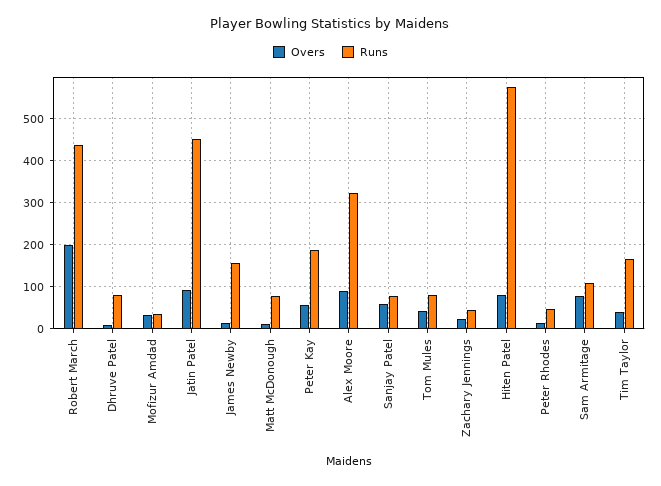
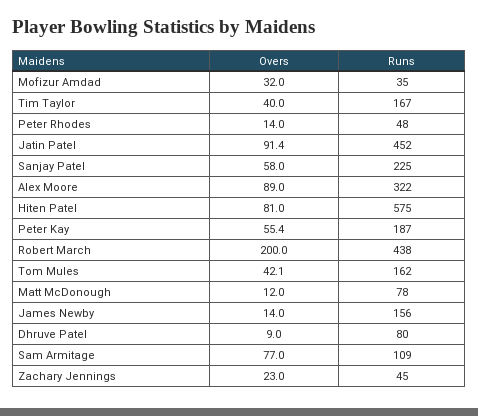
  {
    "Overs": {
      "Robert March": 200,
      "Dhruve Patel": 9,
      "Mofizur Amdad": 32,
      "Jatin Patel": 91.4,
      "James Newby": 14,
      "Matt McDonough": 12,
      "Peter Kay": 55.4,
      "Alex Moore": 89,
      "Sanjay Patel": 58,
      "Tom Mules": 42.1,
      "Zachary Jennings": 23,
      "Hiten Patel": 81,
      "Peter Rhodes": 14,
      "Sam Armitage": 77,
      "Tim Taylor": 40
    },
    "Runs": {
      "Robert March": 438,
      "Dhruve Patel": 80,
      "Mofizur Amdad": 35,
      "Jatin Patel": 452,
      "James Newby": 156,
      "Matt McDonough": 78,
      "Peter Kay": 187,
      "Alex Moore": 322,
-     "Sanjay Patel": 80,
+     "Sanjay Patel": 225,
-     "Tom Mules": 80,
+     "Tom Mules": 162,
      "Zachary Jennings": 45,
      "Hiten Patel": 575,
      "Peter Rhodes": 48,
      "Sam Armitage": 109,
      "Tim Taylor": 167
    }
  }

